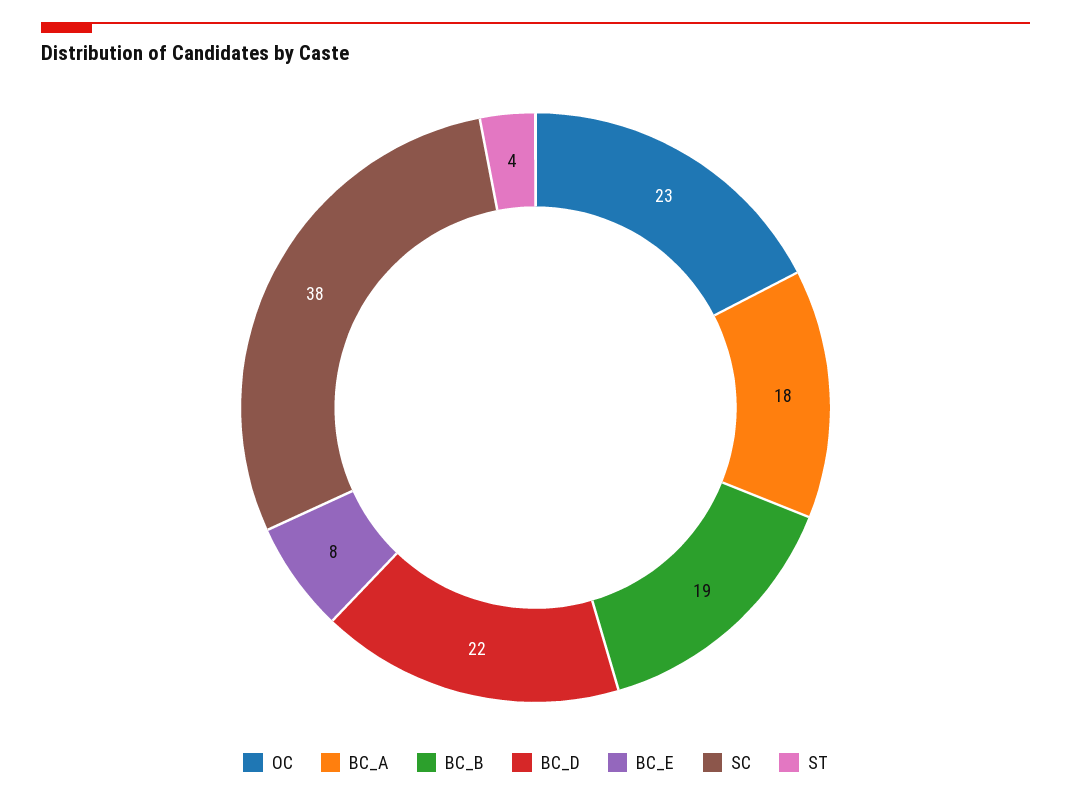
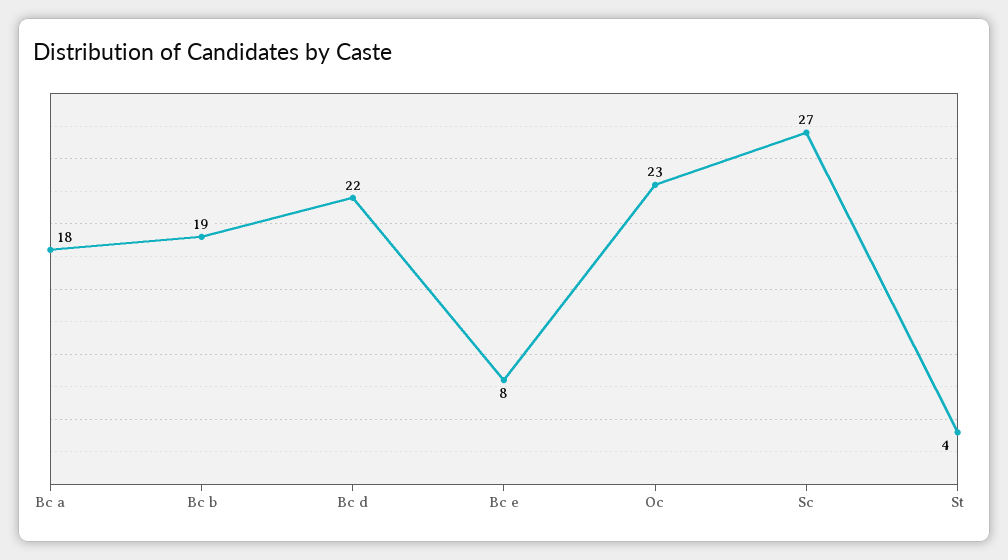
  {
    "OC": 23,
    "BC_A": 18,
    "BC_B": 19,
    "BC_D": 22,
    "BC_E": 8,
-   "SC": 38,
+   "SC": 27,
    "ST": 4
  }

